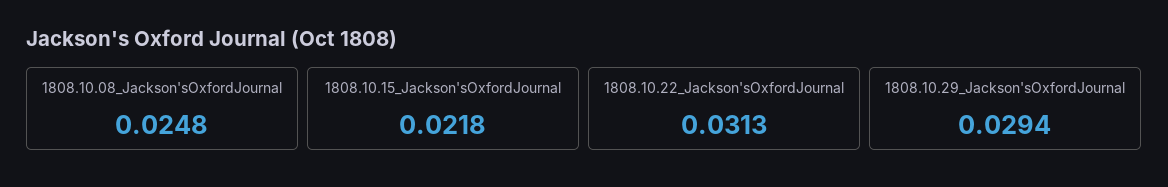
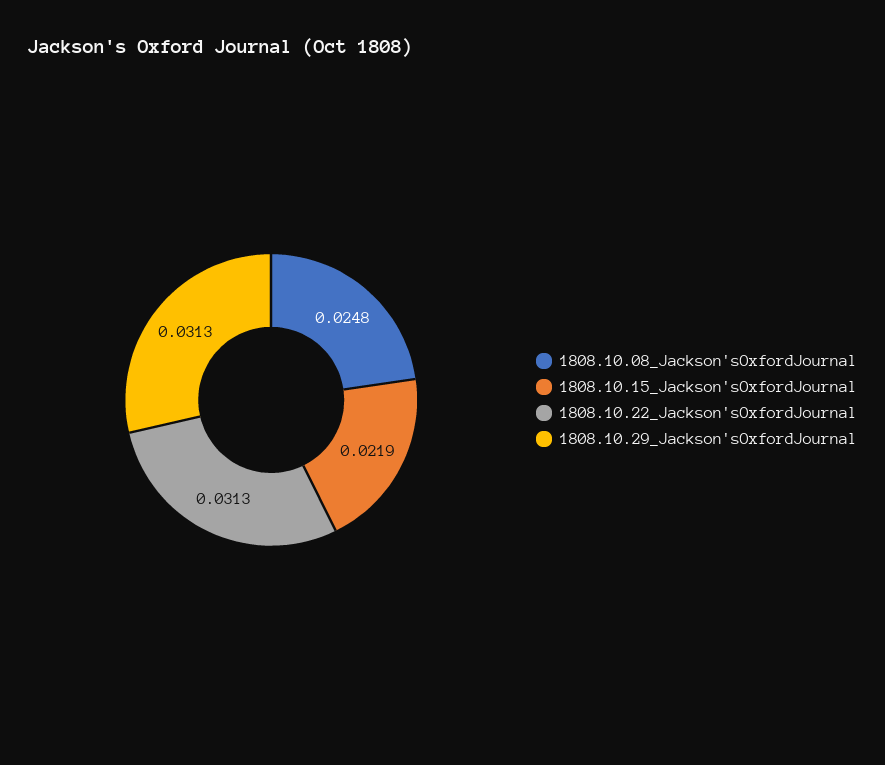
  {
    "1808.10.08_Jackson'sOxfordJournal": 0.0248,
-   "1808.10.15_Jackson'sOxfordJournal": 0.0218,
+   "1808.10.15_Jackson'sOxfordJournal": 0.0219,
    "1808.10.22_Jackson'sOxfordJournal": 0.0313,
-   "1808.10.29_Jackson'sOxfordJournal": 0.0294
+   "1808.10.29_Jackson'sOxfordJournal": 0.0313
  }

